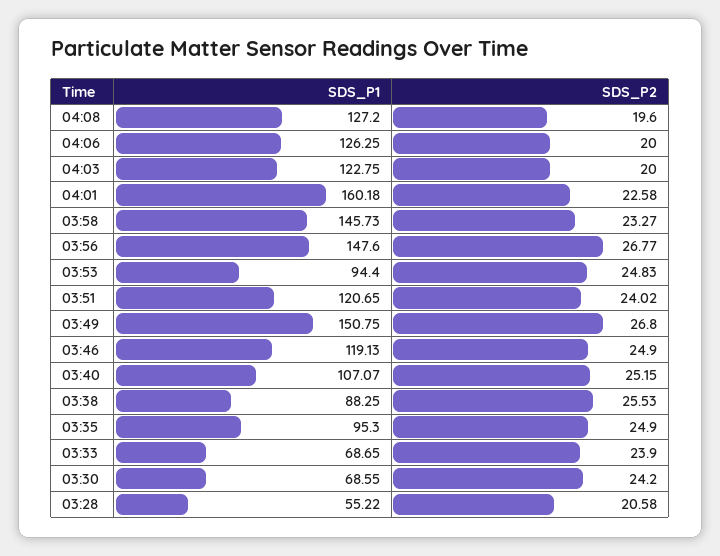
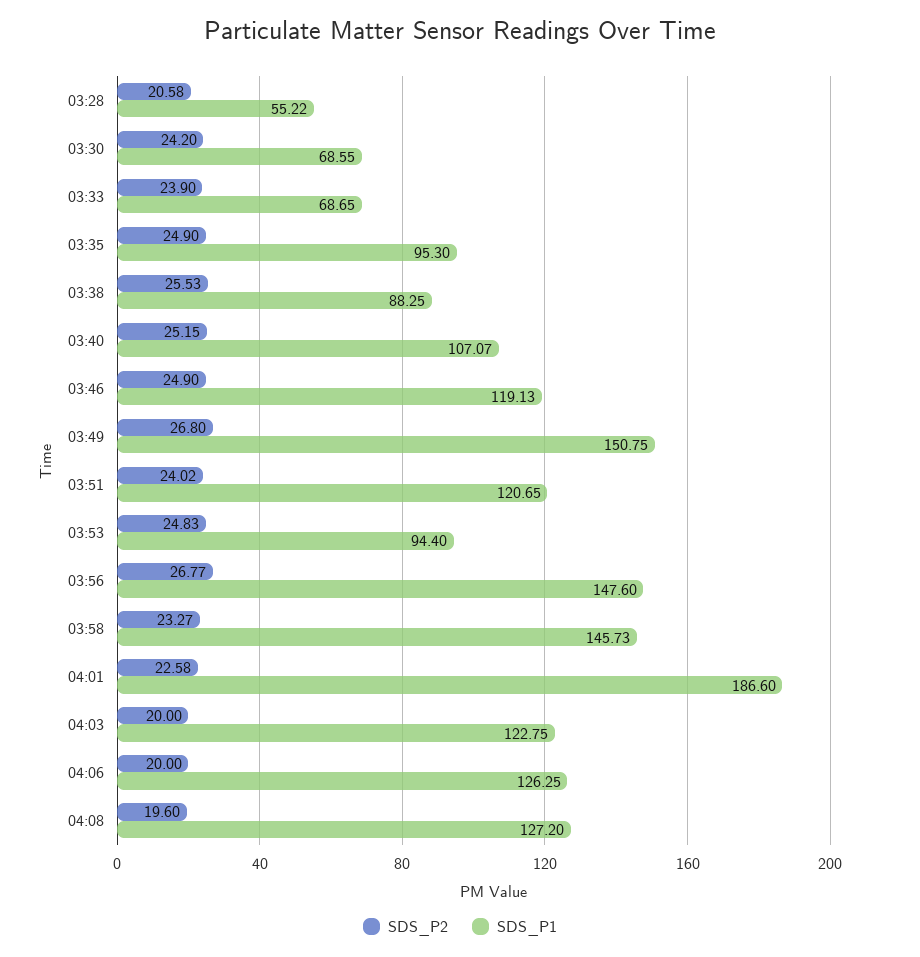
  {
    "SDS_P1": {
      "04:08": 127.2,
      "04:06": 126.25,
      "04:03": 122.75,
-     "04:01": 160.18,
+     "04:01": 186.6,
      "03:58": 145.73,
      "03:56": 147.6,
      "03:53": 94.4,
      "03:51": 120.65,
      "03:49": 150.75,
      "03:46": 119.13,
      "03:40": 107.07,
      "03:38": 88.25,
      "03:35": 95.3,
      "03:33": 68.65,
      "03:30": 68.55,
      "03:28": 55.22
    },
    "SDS_P2": {
      "04:08": 19.6,
      "04:06": 20,
      "04:03": 20,
      "04:01": 22.58,
      "03:58": 23.27,
      "03:56": 26.77,
      "03:53": 24.83,
      "03:51": 24.02,
      "03:49": 26.8,
      "03:46": 24.9,
      "03:40": 25.15,
      "03:38": 25.53,
      "03:35": 24.9,
      "03:33": 23.9,
      "03:30": 24.2,
      "03:28": 20.58
    }
  }

